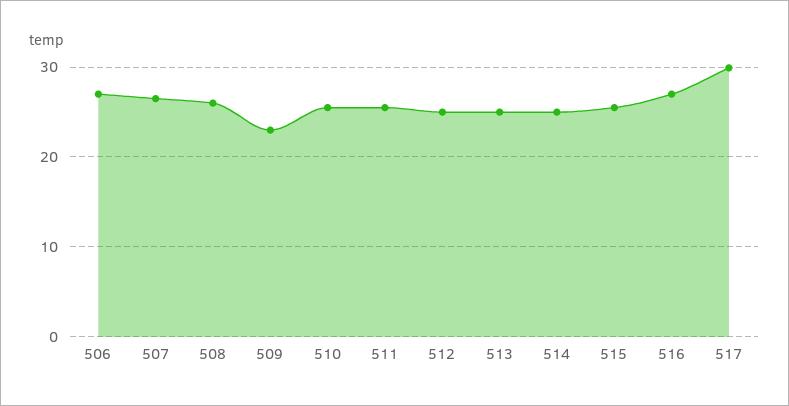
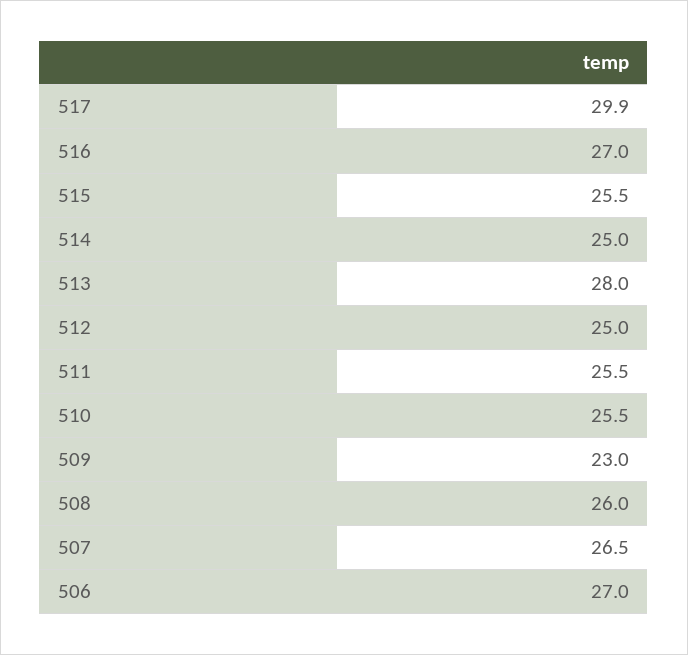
  {
    "506": 27,
    "507": 26.5,
    "508": 26,
    "509": 23,
    "510": 25.5,
    "511": 25.5,
    "512": 25,
-   "513": 25,
+   "513": 28,
    "514": 25,
    "515": 25.5,
    "516": 27,
    "517": 29.9
  }

